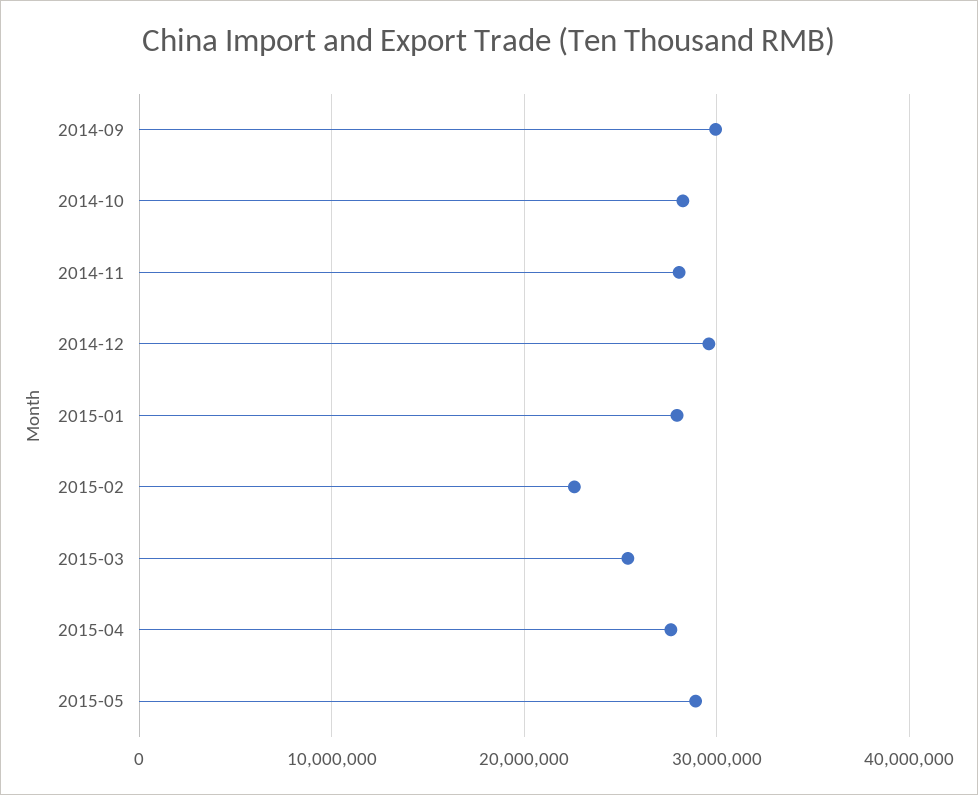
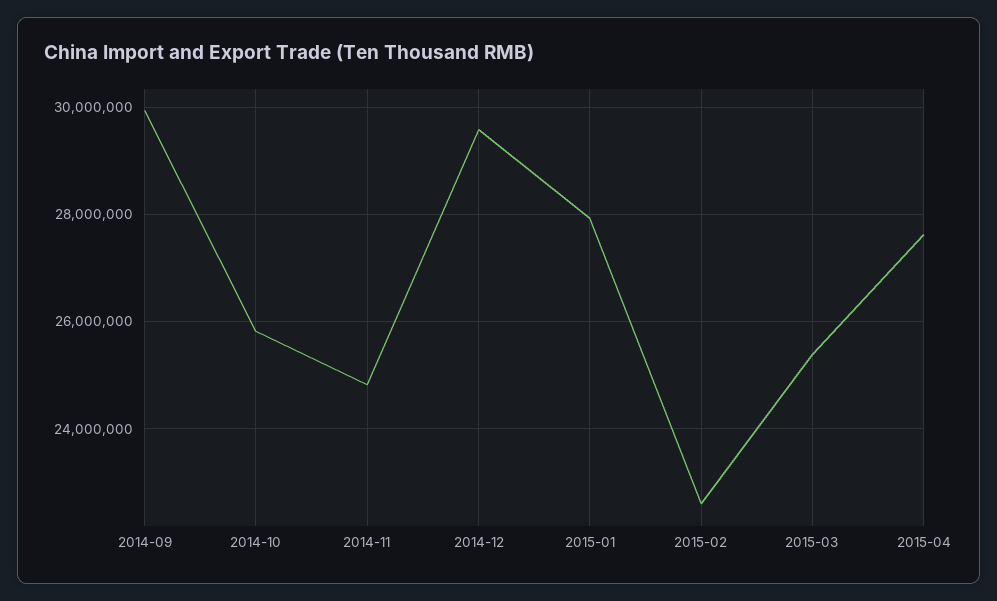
  {
    "2014-09": 30000000,
-   "2014-10": 28000000,
+   "2014-10": 25800000,
-   "2014-11": 28000000,
+   "2014-11": 24800000,
    "2014-12": 29600000,
    "2015-01": 28000000,
    "2015-02": 22600000,
    "2015-03": 25400000,
-   "2015-04": 27600000,
+   "2015-04": 27600000
-   "2015-05": 29000000
  }

